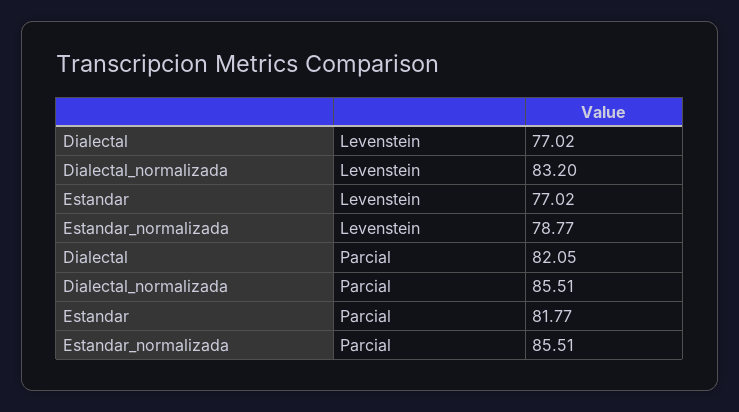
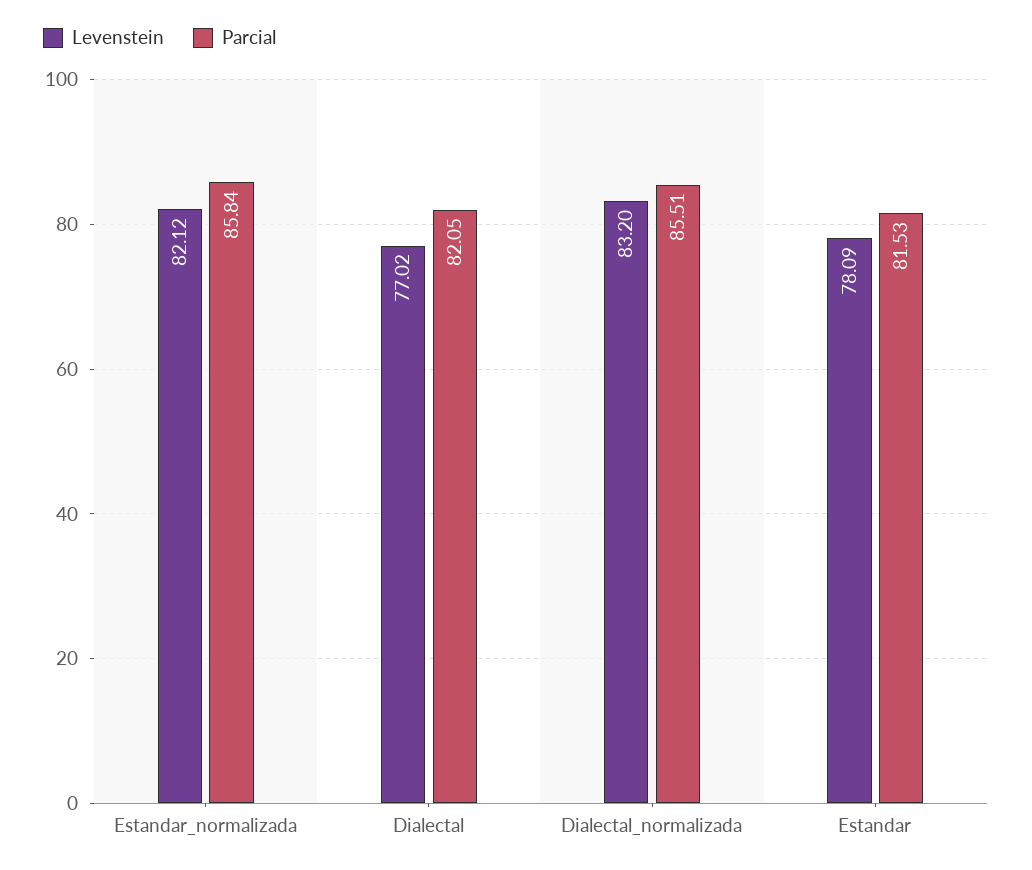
  {
    "Levenstein": {
      "Dialectal": 77.02,
      "Dialectal_normalizada": 83.2,
-     "Estandar": 77.02,
+     "Estandar": 78.09,
-     "Estandar_normalizada": 78.77
+     "Estandar_normalizada": 82.12
    },
    "Parcial": {
      "Dialectal": 82.05,
      "Dialectal_normalizada": 85.51,
-     "Estandar": 81.77,
+     "Estandar": 81.53,
-     "Estandar_normalizada": 85.51
+     "Estandar_normalizada": 85.84
    }
  }

